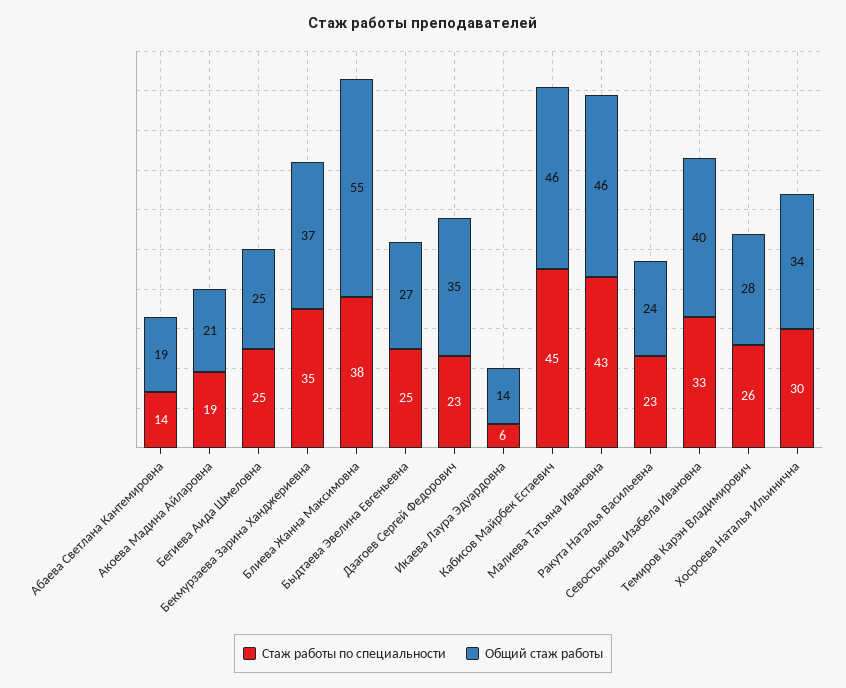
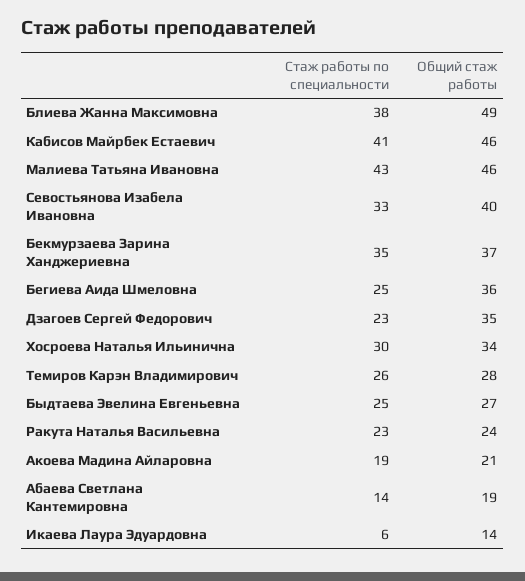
  {
    "Стаж работы по специальности": {
      "Абаева Светлана Кантемировна": 14,
      "Акоева Мадина Айларовна": 19,
      "Бегиева Аида Шмеловна": 25,
      "Бекмурзаева Зарина Ханджериевна": 35,
      "Блиева Жанна Максимовна": 38,
      "Быдтаева Эвелина Евгеньевна": 25,
      "Дзагоев Сергей Федорович": 23,
      "Икаева Лаура Эдуардовна": 6,
-     "Кабисов Майрбек Естаевич": 45,
+     "Кабисов Майрбек Естаевич": 41,
      "Малиева Татьяна Ивановна": 43,
      "Ракута Наталья Васильевна": 23,
      "Севостьянова Изабела Ивановна": 33,
      "Темиров Карэн Владимирович": 26,
      "Хосроева Наталья Ильинична": 30
    },
    "Общий стаж работы": {
      "Абаева Светлана Кантемировна": 19,
      "Акоева Мадина Айларовна": 21,
-     "Бегиева Аида Шмеловна": 25,
+     "Бегиева Аида Шмеловна": 36,
      "Бекмурзаева Зарина Ханджериевна": 37,
-     "Блиева Жанна Максимовна": 55,
+     "Блиева Жанна Максимовна": 49,
      "Быдтаева Эвелина Евгеньевна": 27,
      "Дзагоев Сергей Федорович": 35,
      "Икаева Лаура Эдуардовна": 14,
      "Кабисов Майрбек Естаевич": 46,
      "Малиева Татьяна Ивановна": 46,
      "Ракута Наталья Васильевна": 24,
      "Севостьянова Изабела Ивановна": 40,
      "Темиров Карэн Владимирович": 28,
      "Хосроева Наталья Ильинична": 34
    }
  }

